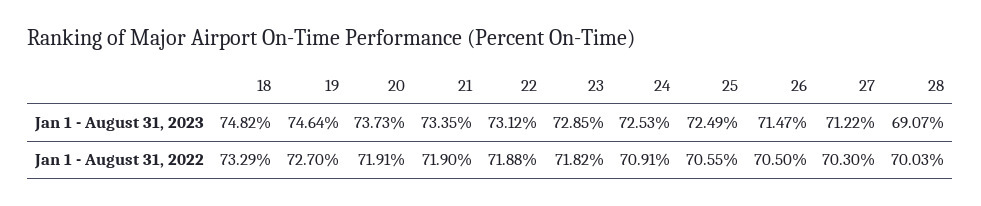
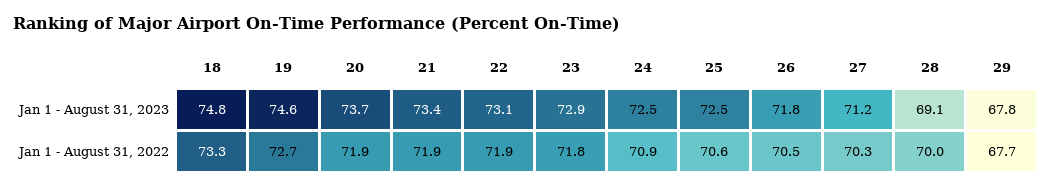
  {
    "18": {
      "Jan 1 - August 31, 2023": 74.82,
      "Jan 1 - August 31, 2022": 73.29
    },
    "19": {
      "Jan 1 - August 31, 2023": 74.64,
      "Jan 1 - August 31, 2022": 72.7
    },
    "20": {
      "Jan 1 - August 31, 2023": 73.73,
      "Jan 1 - August 31, 2022": 71.91
    },
    "21": {
      "Jan 1 - August 31, 2023": 73.35,
      "Jan 1 - August 31, 2022": 71.9
    },
    "22": {
      "Jan 1 - August 31, 2023": 73.12,
      "Jan 1 - August 31, 2022": 71.88
    },
    "23": {
      "Jan 1 - August 31, 2023": 72.85,
      "Jan 1 - August 31, 2022": 71.82
    },
    "24": {
      "Jan 1 - August 31, 2023": 72.53,
      "Jan 1 - August 31, 2022": 70.91
    },
    "25": {
      "Jan 1 - August 31, 2023": 72.49,
      "Jan 1 - August 31, 2022": 70.55
    },
    "26": {
-     "Jan 1 - August 31, 2023": 71.47,
+     "Jan 1 - August 31, 2023": 71.8,
      "Jan 1 - August 31, 2022": 70.5
    },
    "27": {
      "Jan 1 - August 31, 2023": 71.22,
      "Jan 1 - August 31, 2022": 70.3
    },
    "28": {
      "Jan 1 - August 31, 2023": 69.07,
      "Jan 1 - August 31, 2022": 70.03
-   }
+   },
+   "29": {
+     "Jan 1 - August 31, 2023": 67.8,
+     "Jan 1 - August 31, 2022": 67.7
+   }
  }

